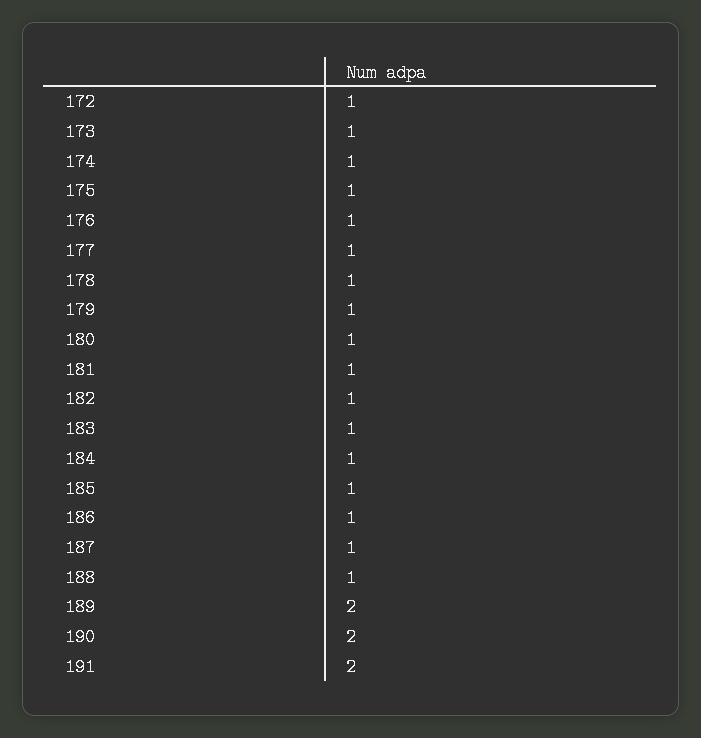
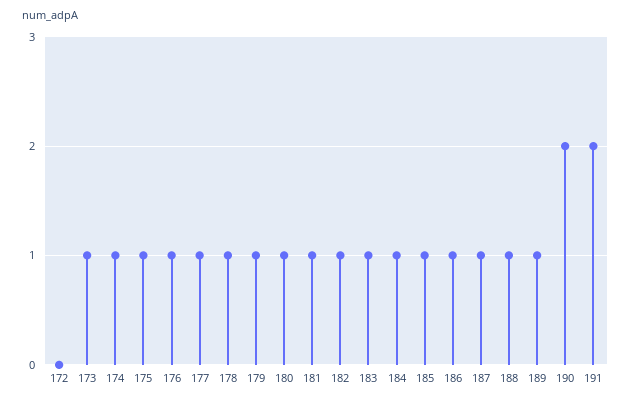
  {
-   "172": 1,
+   "172": 0,
    "173": 1,
    "174": 1,
    "175": 1,
    "176": 1,
    "177": 1,
    "178": 1,
    "179": 1,
    "180": 1,
    "181": 1,
    "182": 1,
    "183": 1,
    "184": 1,
    "185": 1,
    "186": 1,
    "187": 1,
    "188": 1,
-   "189": 2,
+   "189": 1,
    "190": 2,
    "191": 2
  }

